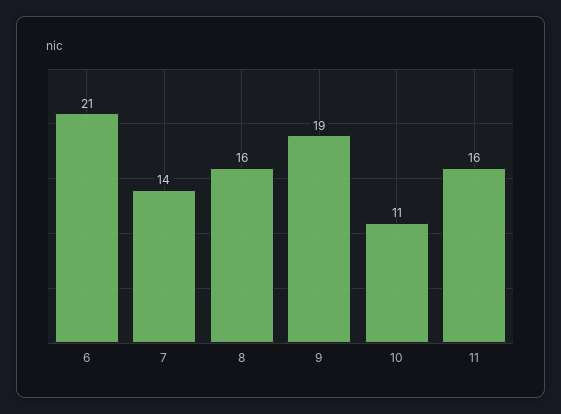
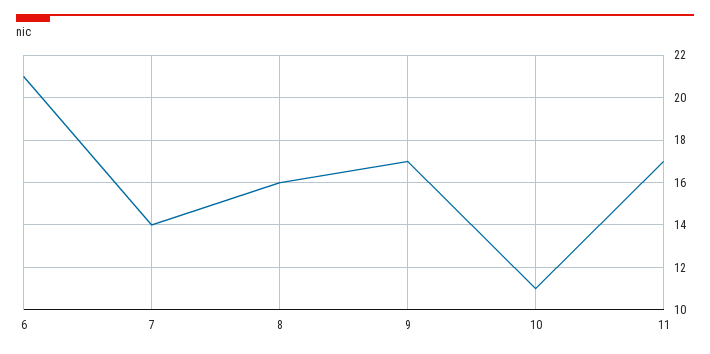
  {
    "6": 21,
    "7": 14,
    "8": 16,
-   "9": 19,
+   "9": 17,
    "10": 11,
-   "11": 16
+   "11": 17
  }

